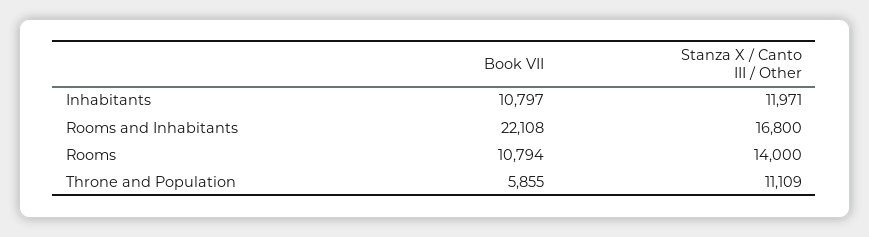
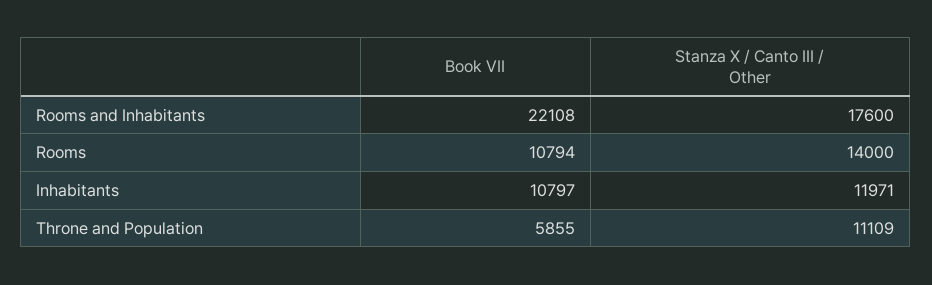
  {
    "Book VII": {
      "Inhabitants": 10797,
      "Rooms and Inhabitants": 22108,
      "Rooms": 10794,
      "Throne and Population": 5855
    },
    "Stanza X / Canto III / Other": {
      "Inhabitants": 11971,
-     "Rooms and Inhabitants": 16800,
+     "Rooms and Inhabitants": 17600,
      "Rooms": 14000,
      "Throne and Population": 11109
    }
  }

